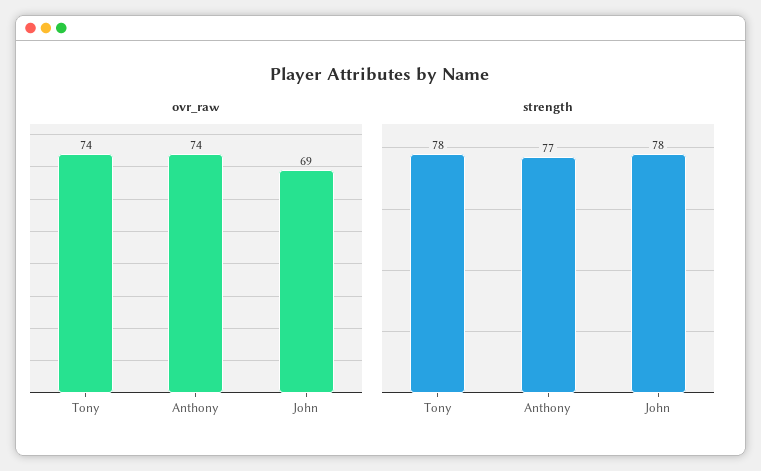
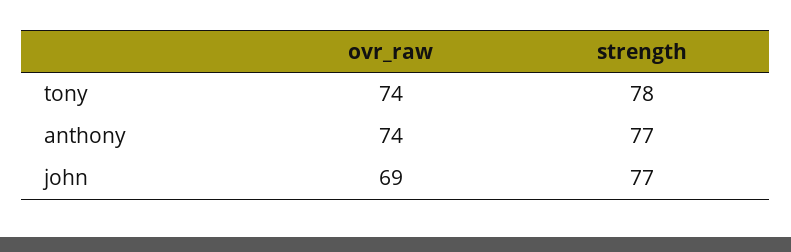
  {
    "ovr_raw": {
      "Tony": 74,
      "Anthony": 74,
      "John": 69
    },
    "strength": {
      "Tony": 78,
      "Anthony": 77,
-     "John": 78
+     "John": 77
    }
  }

